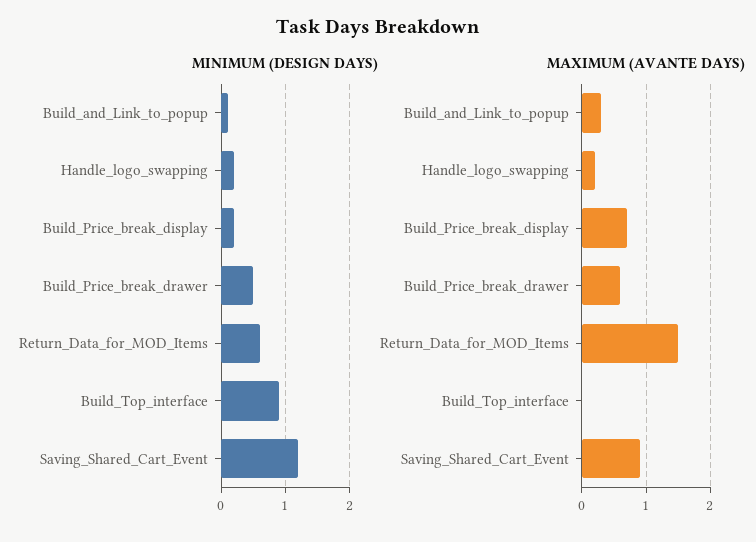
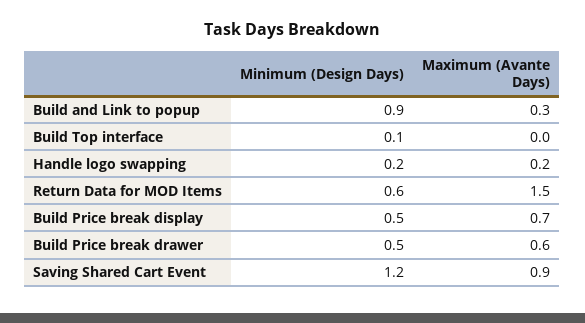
  {
    "MINIMUM (DESIGN DAYS)": {
-     "Build_and_Link_to_popup": 0.1,
+     "Build_and_Link_to_popup": 0.9,
      "Handle_logo_swapping": 0.2,
-     "Build_Price_break_display": 0.2,
+     "Build_Price_break_display": 0.5,
      "Build_Price_break_drawer": 0.5,
      "Return_Data_for_MOD_Items": 0.6,
-     "Build_Top_interface": 0.9,
+     "Build_Top_interface": 0.1,
      "Saving_Shared_Cart_Event": 1.2
    },
    "MAXIMUM (AVANTE DAYS)": {
      "Build_and_Link_to_popup": 0.3,
      "Handle_logo_swapping": 0.2,
      "Build_Price_break_display": 0.7,
      "Build_Price_break_drawer": 0.6,
      "Return_Data_for_MOD_Items": 1.5,
      "Build_Top_interface": 0,
      "Saving_Shared_Cart_Event": 0.9
    }
  }

